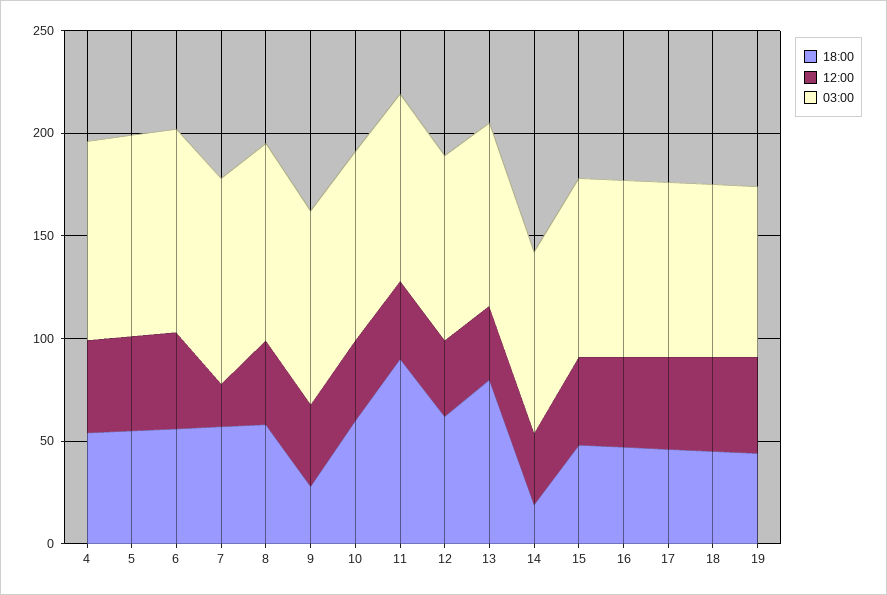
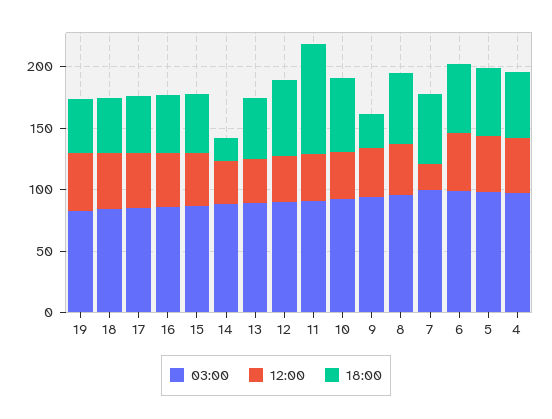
  {
    "18:00": {
      "4": 50,
      "5": 60,
      "6": 60,
      "7": 60,
      "8": 60,
      "9": 30,
      "10": 60,
      "11": 90,
      "12": 60,
-     "13": 80,
+     "13": 50,
      "14": 20,
      "15": 50,
      "16": 50,
      "17": 50,
      "18": 50,
      "19": 40
    },
    "12:00": {
      "4": 50,
      "5": 50,
      "6": 50,
      "7": 20,
      "8": 40,
      "9": 40,
      "10": 40,
      "11": 40,
      "12": 40,
      "13": 40,
      "14": 40,
      "15": 40,
      "16": 40,
      "17": 50,
      "18": 50,
      "19": 50
    },
    "03:00": {
      "4": 100,
      "5": 100,
      "6": 100,
      "7": 100,
      "8": 100,
      "9": 90,
      "10": 90,
      "11": 90,
      "12": 90,
      "13": 90,
      "14": 90,
      "15": 90,
      "16": 90,
      "17": 90,
      "18": 80,
      "19": 80
    }
  }

